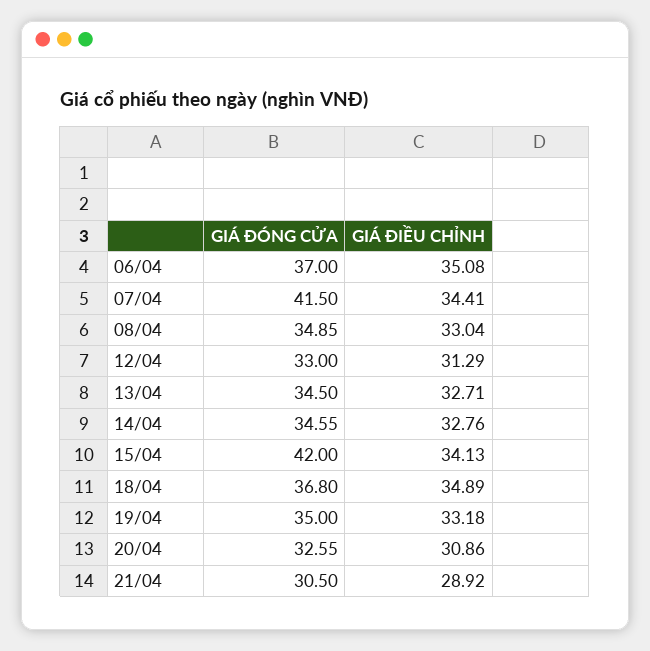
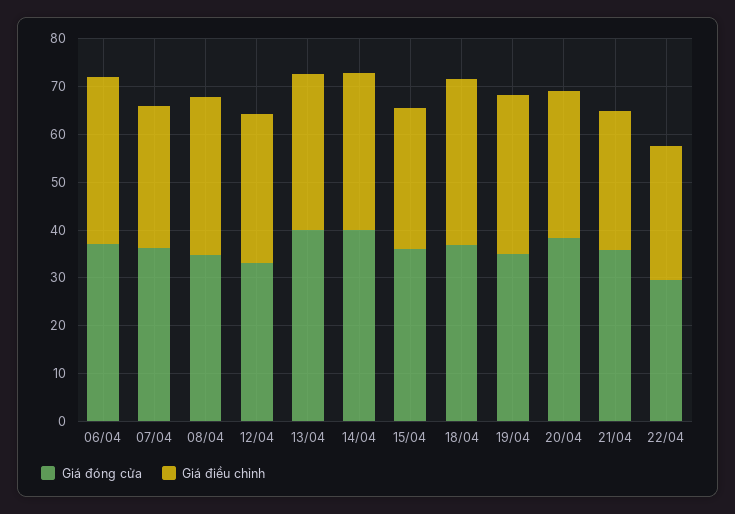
  {
    "GIÁ ĐÓNG CỬA": {
      "06/04": 37,
-     "07/04": 41.5,
+     "07/04": 36,
      "08/04": 34.85,
      "12/04": 33,
-     "13/04": 34.5,
+     "13/04": 40,
-     "14/04": 34.55,
+     "14/04": 40,
-     "15/04": 42,
+     "15/04": 36,
      "18/04": 36.8,
      "19/04": 35,
-     "20/04": 32.55,
+     "20/04": 38,
-     "21/04": 30.5
+     "21/04": 36,
+     "22/04": 30
    },
    "GIÁ ĐIỀU CHỈNH": {
      "06/04": 35.08,
-     "07/04": 34.41,
+     "07/04": 30,
      "08/04": 33.04,
      "12/04": 31.29,
      "13/04": 32.71,
      "14/04": 32.76,
-     "15/04": 34.13,
+     "15/04": 30,
      "18/04": 34.89,
      "19/04": 33.18,
      "20/04": 30.86,
-     "21/04": 28.92
+     "21/04": 28.92,
+     "22/04": 28
    }
  }

